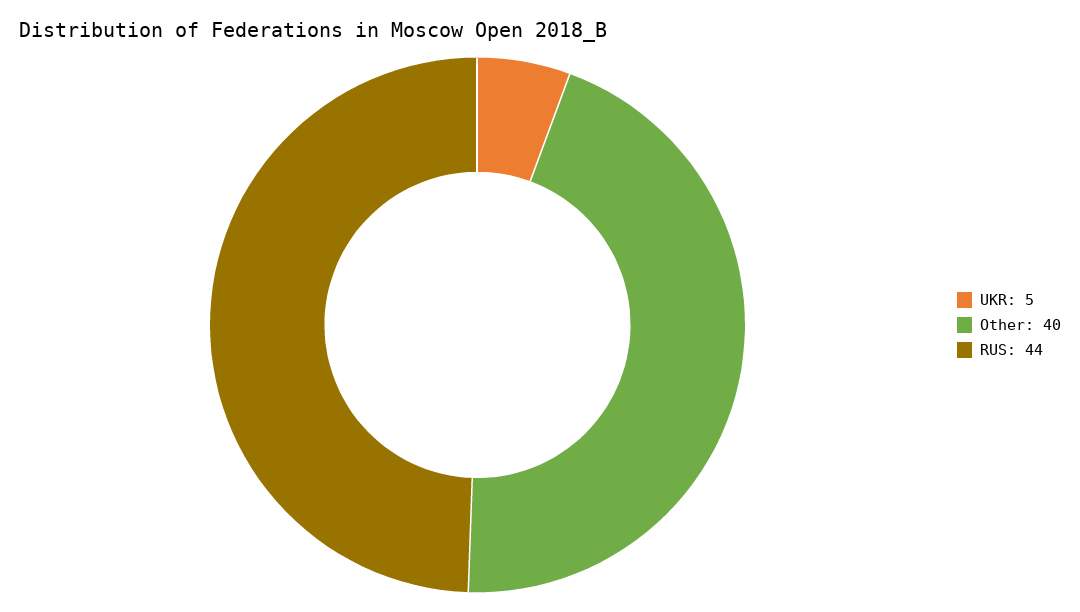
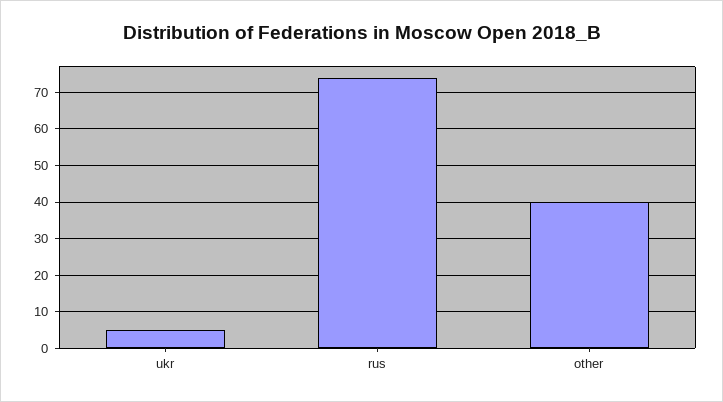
  {
    "UKR": 5,
    "Other": 40,
-   "RUS": 44
+   "RUS": 75
  }

